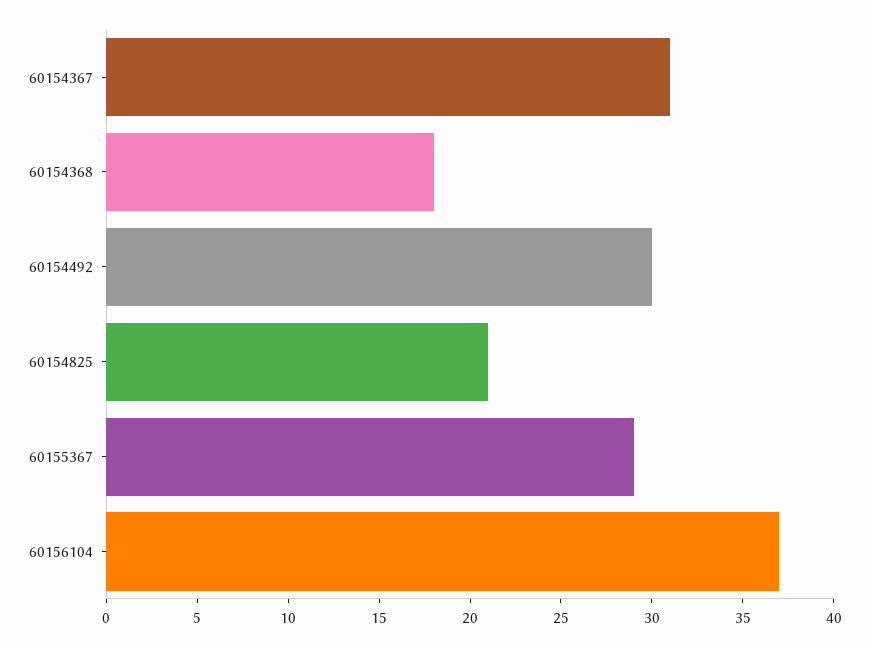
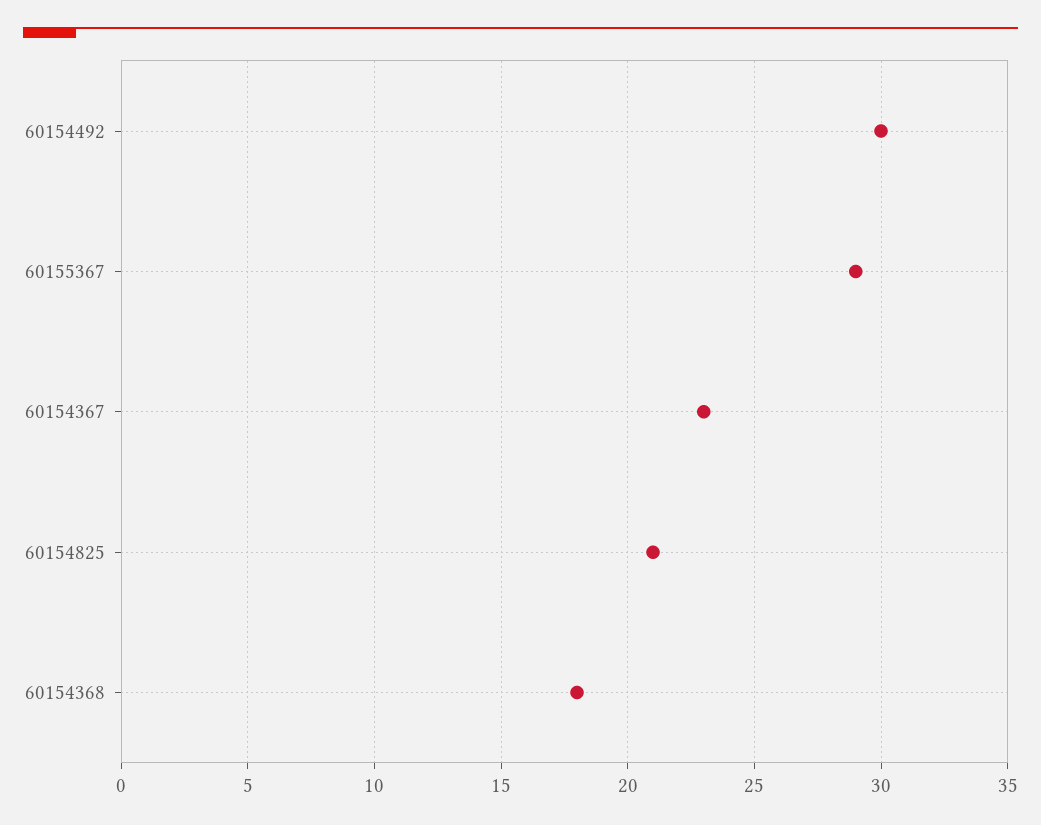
  {
-   "60154367": 31,
+   "60154367": 23,
    "60154368": 18,
    "60154492": 30,
    "60154825": 21,
-   "60155367": 29,
+   "60155367": 29
-   "60156104": 37
  }

